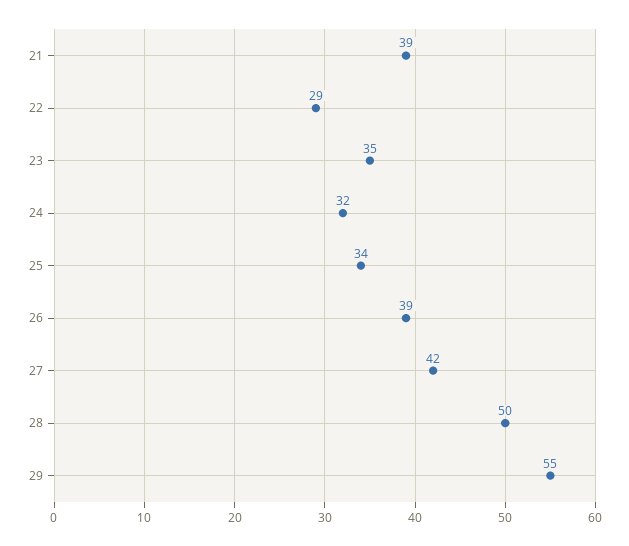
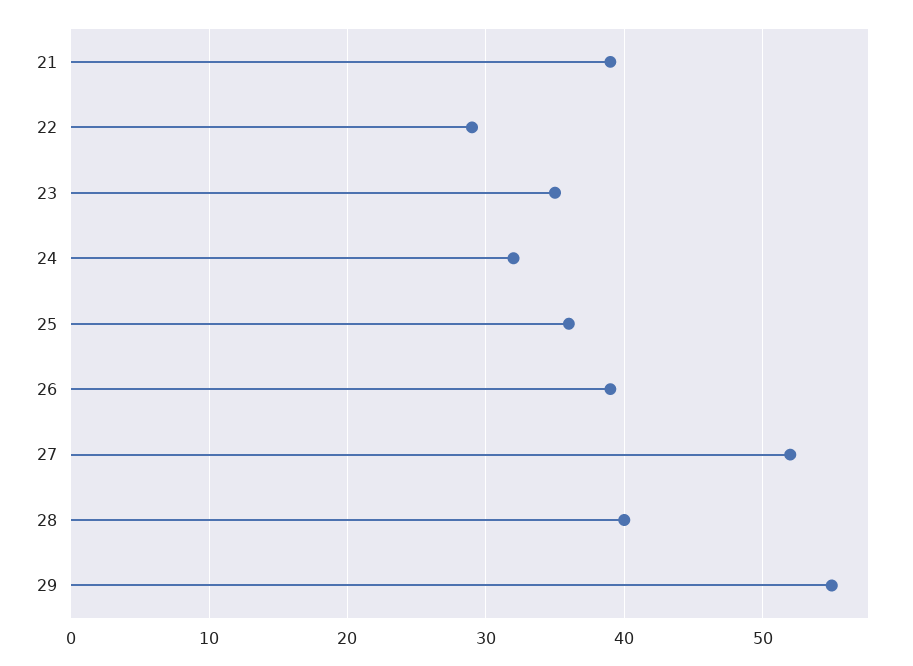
  {
    "21": 39,
    "22": 29,
    "23": 35,
    "24": 32,
-   "25": 34,
+   "25": 36,
    "26": 39,
-   "27": 42,
+   "27": 52,
-   "28": 50,
+   "28": 40,
    "29": 55
  }

